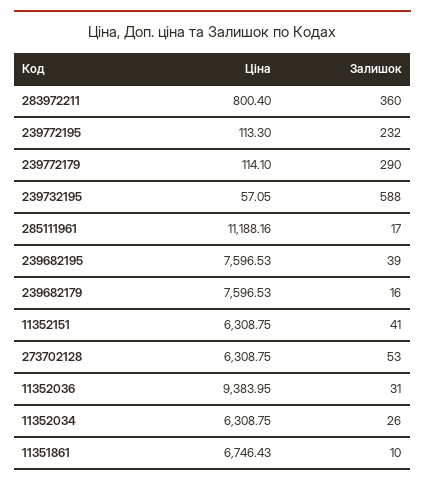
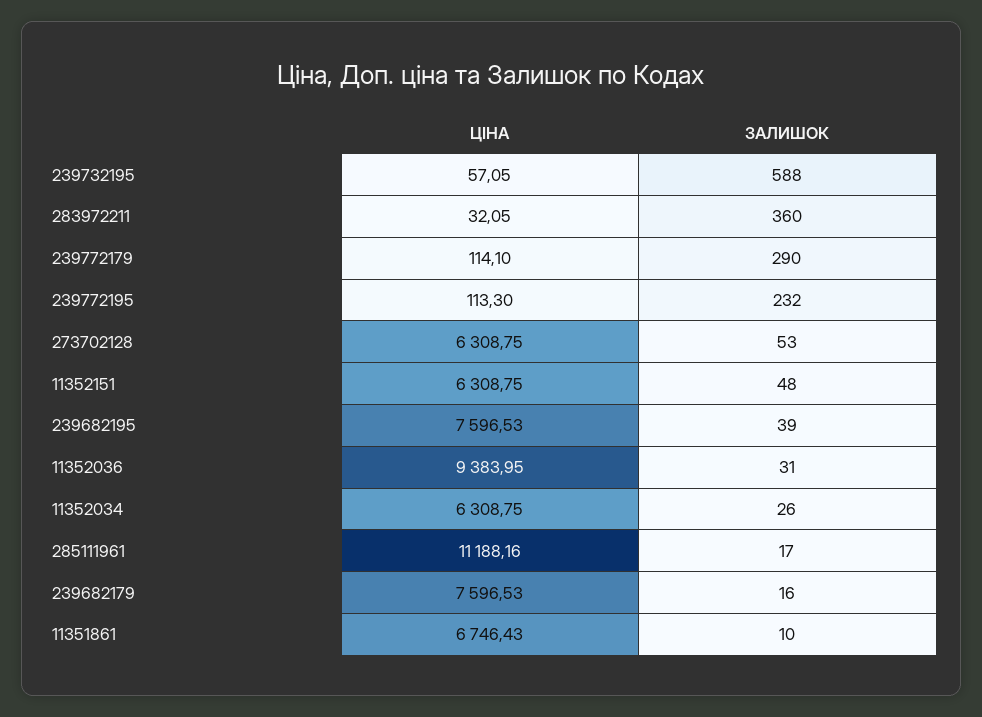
  {
    "Ціна": {
-     "283972211": 800.4,
+     "283972211": 32.05,
      "239772195": 113.3,
      "239772179": 114.1,
      "239732195": 57.05,
      "285111961": 11188.16,
      "239682195": 7596.53,
      "239682179": 7596.53,
      "11352151": 6308.75,
      "273702128": 6308.75,
      "11352036": 9383.95,
      "11352034": 6308.75,
      "11351861": 6746.43
    },
    "Залишок": {
      "283972211": 360,
      "239772195": 232,
      "239772179": 290,
      "239732195": 588,
      "285111961": 17,
      "239682195": 39,
      "239682179": 16,
-     "11352151": 41,
+     "11352151": 48,
      "273702128": 53,
      "11352036": 31,
      "11352034": 26,
      "11351861": 10
    }
  }

